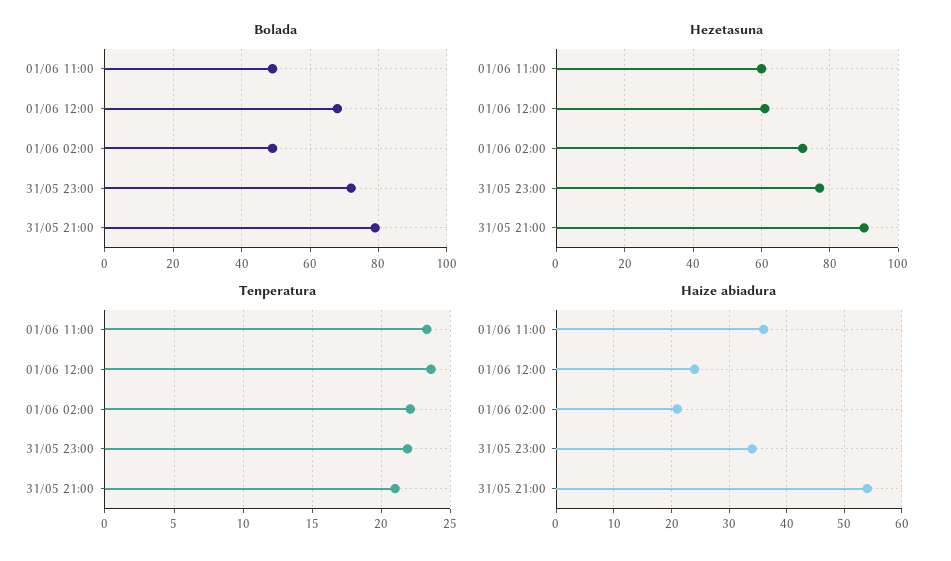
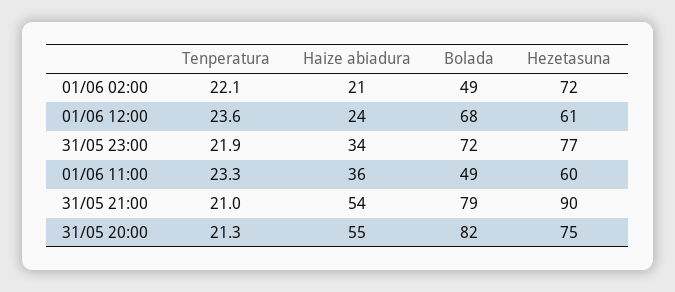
  {
    "Bolada": {
      "01/06 11:00": 49,
      "01/06 12:00": 68,
      "01/06 02:00": 49,
      "31/05 23:00": 72,
-     "31/05 21:00": 79
+     "31/05 21:00": 79,
+     "31/05 20:00": 82
    },
    "Hezetasuna": {
      "01/06 11:00": 60,
      "01/06 12:00": 61,
      "01/06 02:00": 72,
      "31/05 23:00": 77,
-     "31/05 21:00": 90
+     "31/05 21:00": 90,
+     "31/05 20:00": 75
    },
    "Tenperatura": {
      "01/06 11:00": 23.3,
      "01/06 12:00": 23.6,
      "01/06 02:00": 22.1,
      "31/05 23:00": 21.9,
-     "31/05 21:00": 21
+     "31/05 21:00": 21,
+     "31/05 20:00": 21.3
    },
    "Haize abiadura": {
      "01/06 11:00": 36,
      "01/06 12:00": 24,
      "01/06 02:00": 21,
      "31/05 23:00": 34,
-     "31/05 21:00": 54
+     "31/05 21:00": 54,
+     "31/05 20:00": 55
    }
  }

